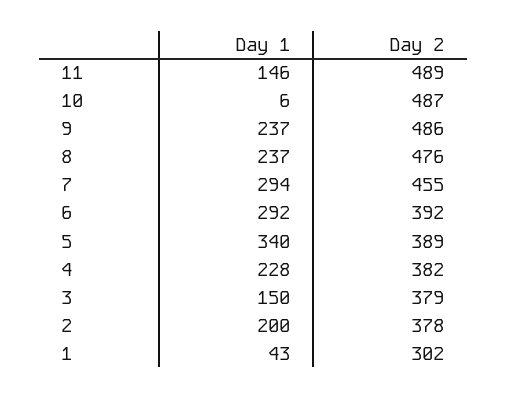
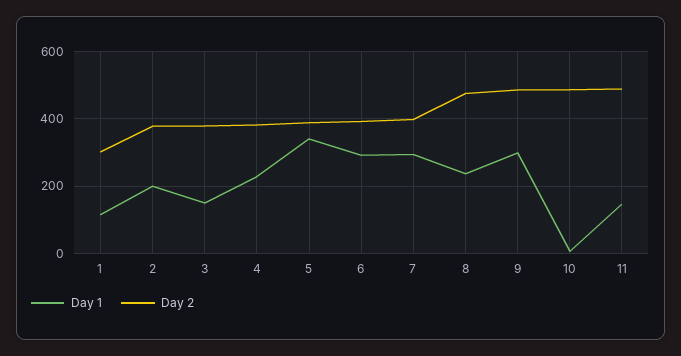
  {
    "Day 1": {
      "11": 146,
      "10": 6,
-     "9": 237,
+     "9": 300,
      "8": 237,
      "7": 294,
      "6": 292,
      "5": 340,
      "4": 228,
      "3": 150,
      "2": 200,
-     "1": 43
+     "1": 120
    },
    "Day 2": {
      "11": 489,
      "10": 487,
      "9": 486,
      "8": 476,
-     "7": 455,
+     "7": 400,
      "6": 392,
      "5": 389,
      "4": 382,
      "3": 379,
      "2": 378,
      "1": 302
    }
  }

